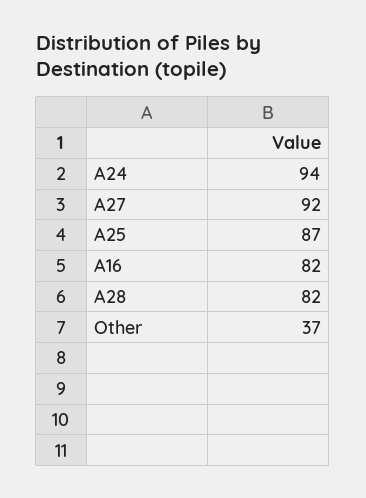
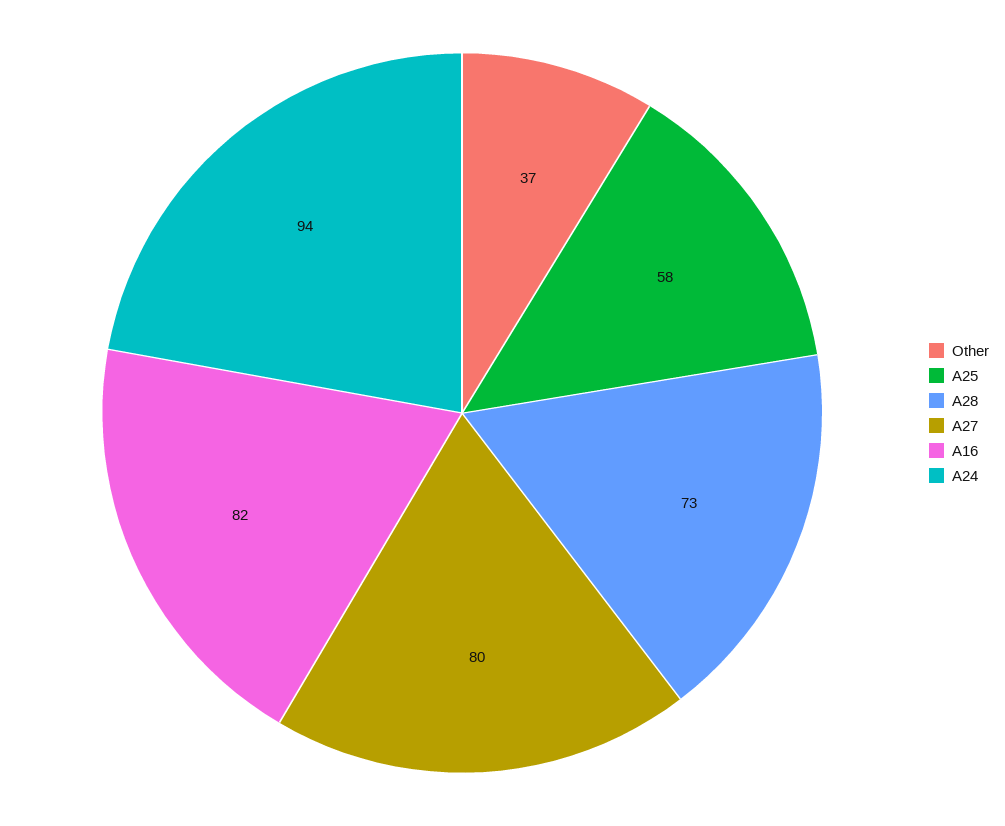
  {
    "A24": 94,
-   "A27": 92,
+   "A27": 80,
-   "A25": 87,
+   "A25": 58,
    "A16": 82,
-   "A28": 82,
+   "A28": 73,
    "Other": 37
  }

